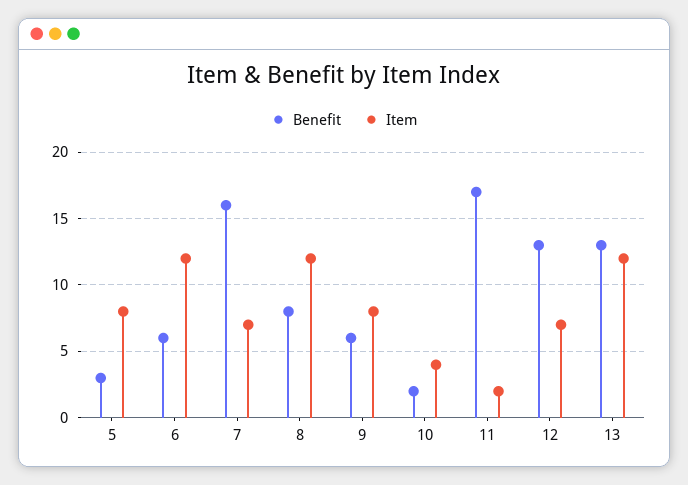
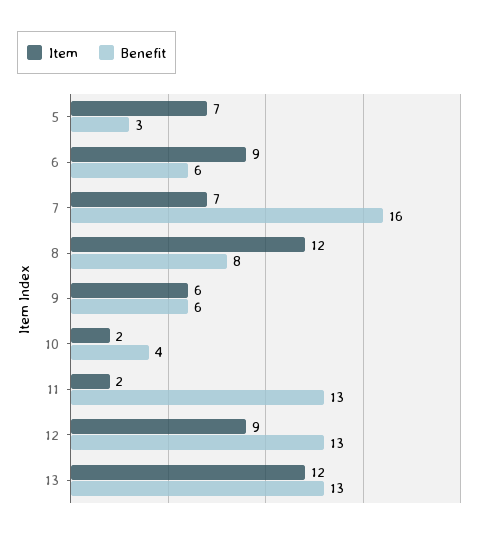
  {
    "Benefit": {
      "5": 3,
      "6": 6,
      "7": 16,
      "8": 8,
      "9": 6,
-     "10": 2,
+     "10": 4,
-     "11": 17,
+     "11": 13,
      "12": 13,
      "13": 13
    },
    "Item": {
-     "5": 8,
+     "5": 7,
-     "6": 12,
+     "6": 9,
      "7": 7,
      "8": 12,
-     "9": 8,
+     "9": 6,
-     "10": 4,
+     "10": 2,
      "11": 2,
-     "12": 7,
+     "12": 9,
      "13": 12
    }
  }

